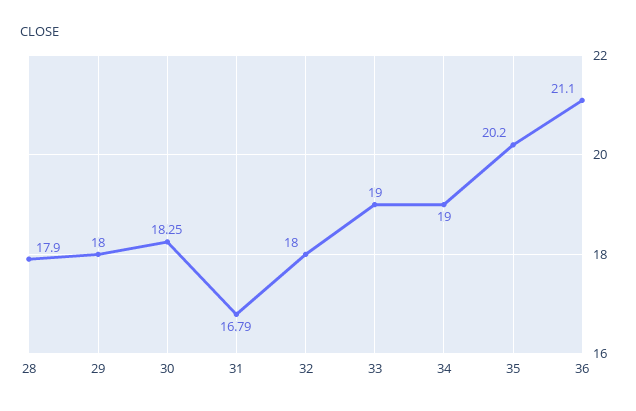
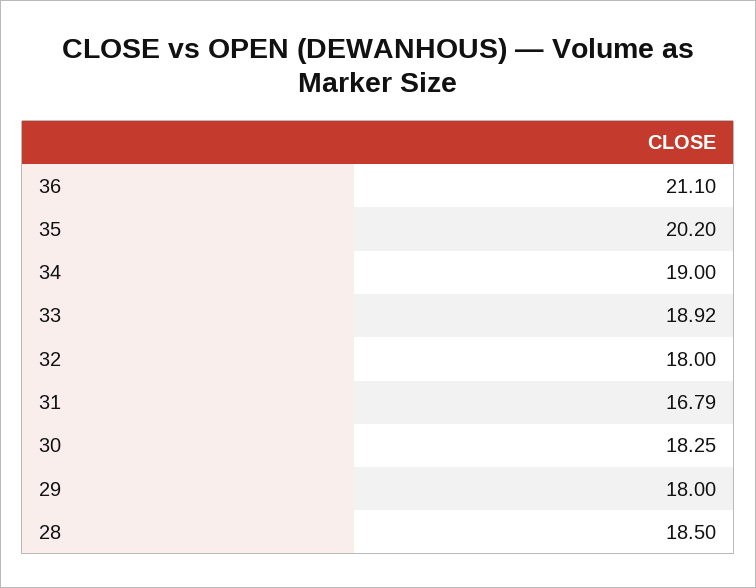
  {
-   "28": 17.9,
+   "28": 18.5,
    "29": 18,
    "30": 18.25,
    "31": 16.79,
    "32": 18,
-   "33": 19,
+   "33": 18.92,
    "34": 19,
    "35": 20.2,
    "36": 21.1
  }

